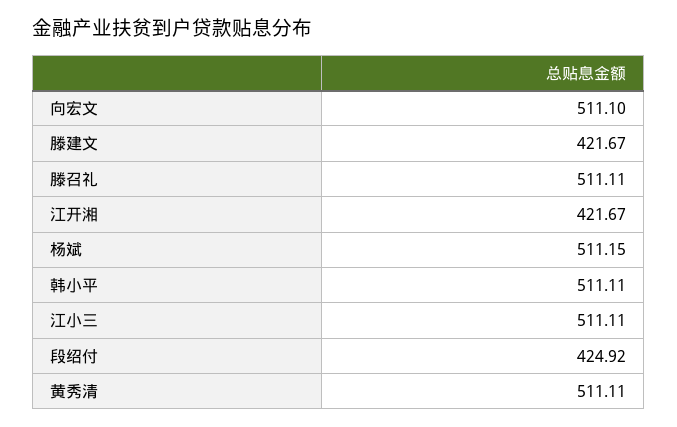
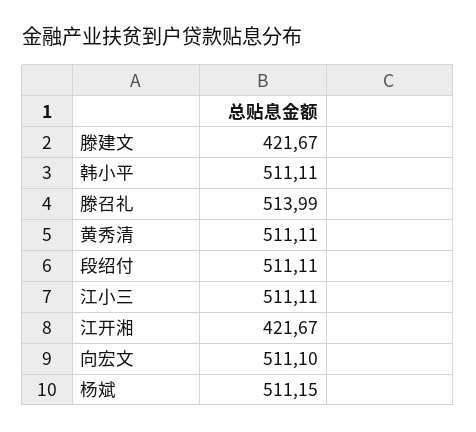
  {
    "向宏文": 511.1,
    "滕建文": 421.67,
-   "滕召礼": 511.11,
+   "滕召礼": 513.99,
    "江开湘": 421.67,
    "杨斌": 511.15,
    "韩小平": 511.11,
    "江小三": 511.11,
-   "段绍付": 424.92,
+   "段绍付": 511.11,
    "黄秀清": 511.11
  }

